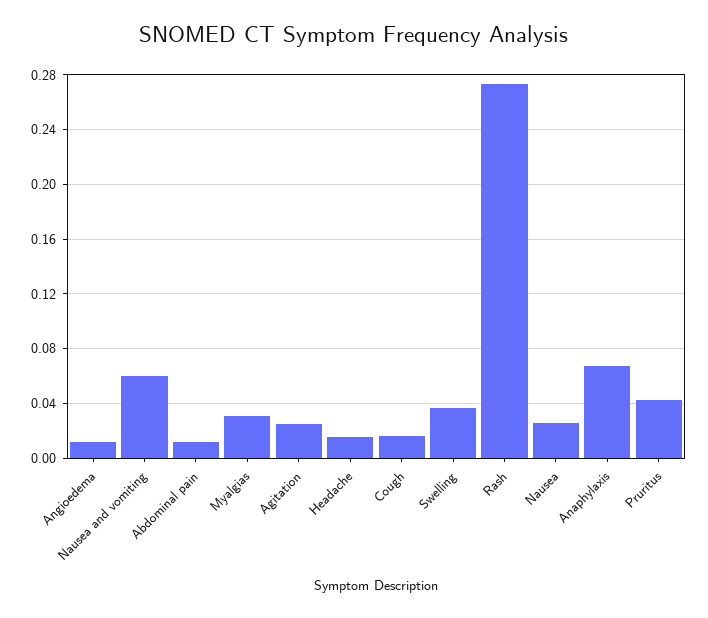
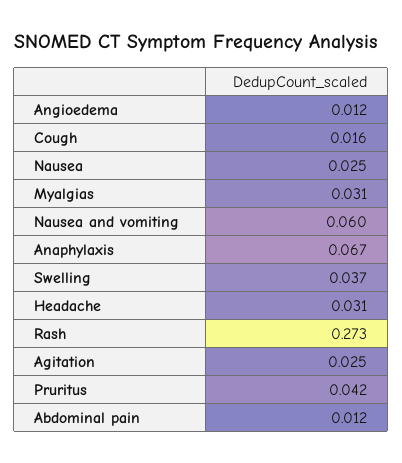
  {
    "Angioedema": 0.012,
    "Nausea and vomiting": 0.06,
    "Abdominal pain": 0.012,
    "Myalgias": 0.031,
    "Agitation": 0.025,
-   "Headache": 0.015,
+   "Headache": 0.031,
    "Cough": 0.016,
    "Swelling": 0.037,
    "Rash": 0.273,
    "Nausea": 0.025,
    "Anaphylaxis": 0.067,
    "Pruritus": 0.042
  }

